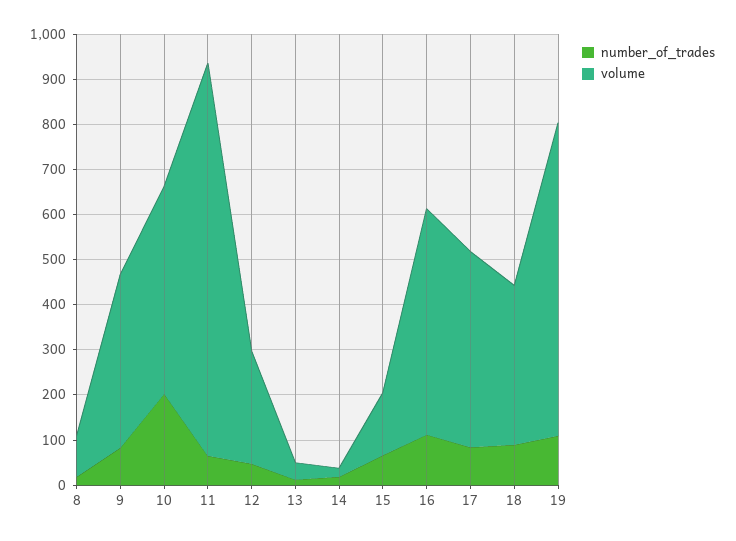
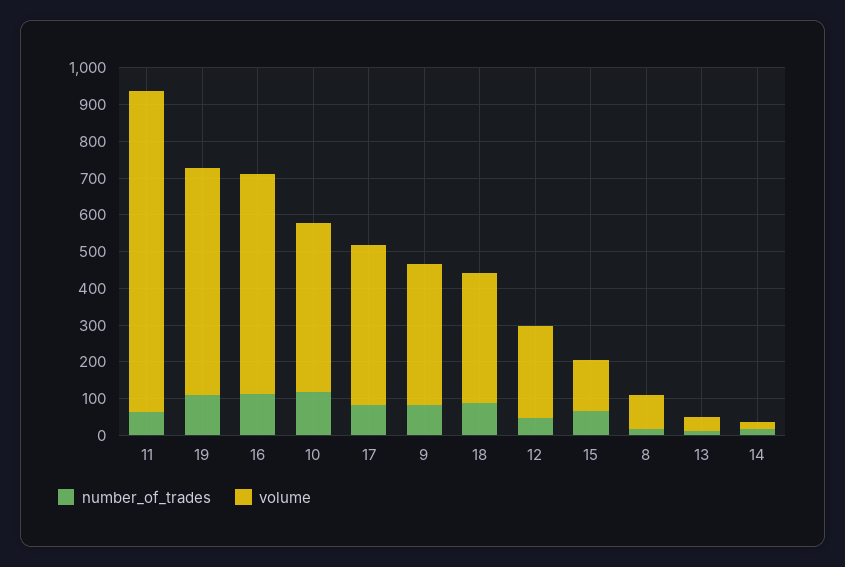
  {
    "number_of_trades": {
      "8": 20,
      "9": 80,
-     "10": 200,
+     "10": 125,
      "11": 60,
      "12": 40,
      "13": 20,
      "14": 20,
      "15": 60,
      "16": 120,
      "17": 80,
      "18": 80,
      "19": 100
    },
    "volume": {
      "8": 100,
      "9": 380,
      "10": 460,
      "11": 880,
      "12": 260,
      "13": 40,
      "14": 20,
      "15": 140,
-     "16": 500,
+     "16": 600,
      "17": 440,
      "18": 360,
-     "19": 700
+     "19": 625
    }
  }

